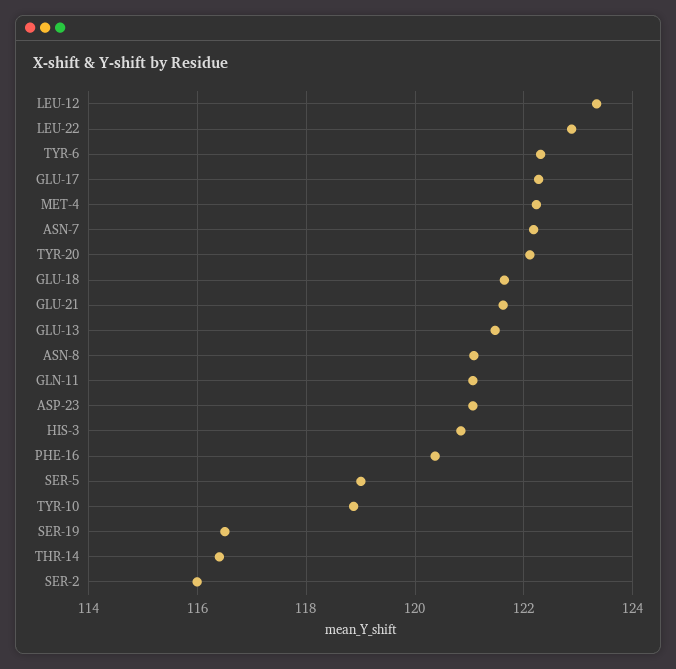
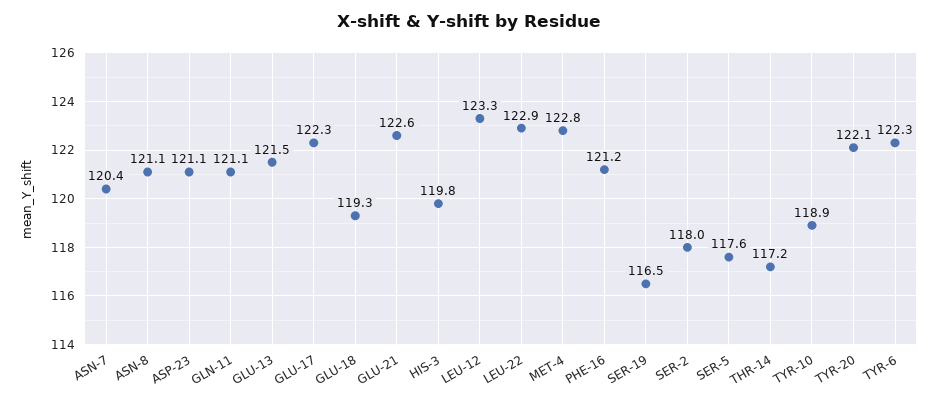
  {
    "LEU-12": 123.3,
    "LEU-22": 122.9,
    "TYR-6": 122.3,
    "GLU-17": 122.3,
-   "MET-4": 122.2,
+   "MET-4": 122.8,
-   "ASN-7": 122.2,
+   "ASN-7": 120.4,
    "TYR-20": 122.1,
-   "GLU-18": 121.6,
+   "GLU-18": 119.3,
-   "GLU-21": 121.6,
+   "GLU-21": 122.6,
    "GLU-13": 121.5,
    "ASN-8": 121.1,
    "GLN-11": 121.1,
    "ASP-23": 121.1,
-   "HIS-3": 120.8,
+   "HIS-3": 119.8,
-   "PHE-16": 120.4,
+   "PHE-16": 121.2,
-   "SER-5": 119,
+   "SER-5": 117.6,
    "TYR-10": 118.9,
    "SER-19": 116.5,
-   "THR-14": 116.4,
+   "THR-14": 117.2,
-   "SER-2": 116
+   "SER-2": 118
  }

